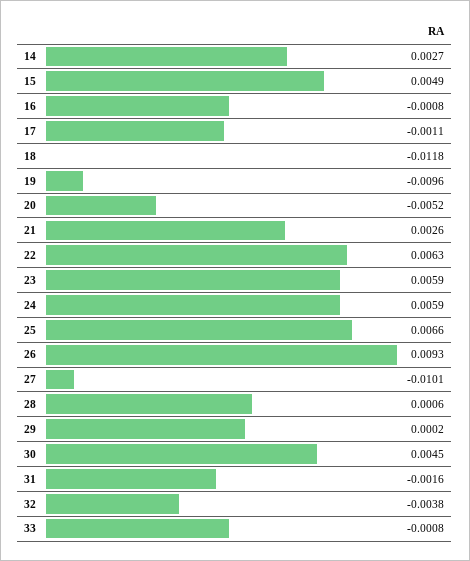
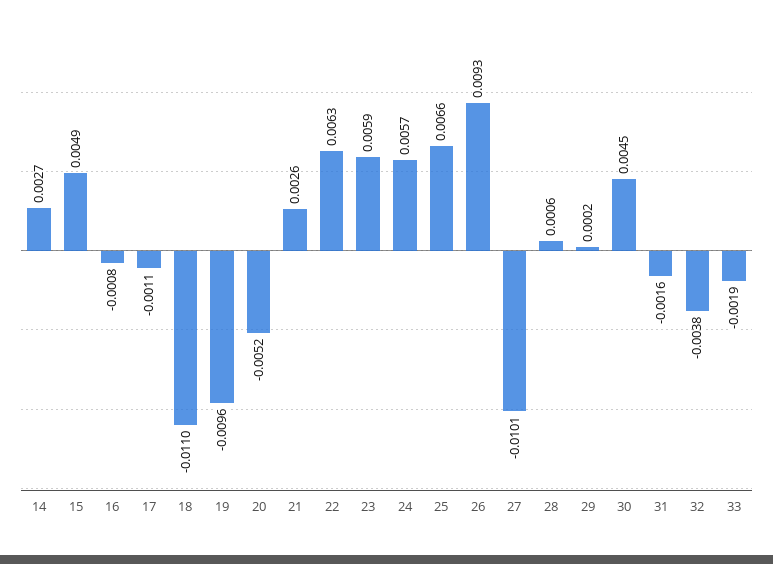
  {
    "14": 0.0027,
    "15": 0.0049,
    "16": -0.0008,
    "17": -0.0011,
-   "18": -0.0118,
+   "18": -0.011,
    "19": -0.0096,
    "20": -0.0052,
    "21": 0.0026,
    "22": 0.0063,
    "23": 0.0059,
-   "24": 0.0059,
+   "24": 0.0057,
    "25": 0.0066,
    "26": 0.0093,
    "27": -0.0101,
    "28": 0.0006,
    "29": 0.0002,
    "30": 0.0045,
    "31": -0.0016,
    "32": -0.0038,
-   "33": -0.0008
+   "33": -0.0019
  }

